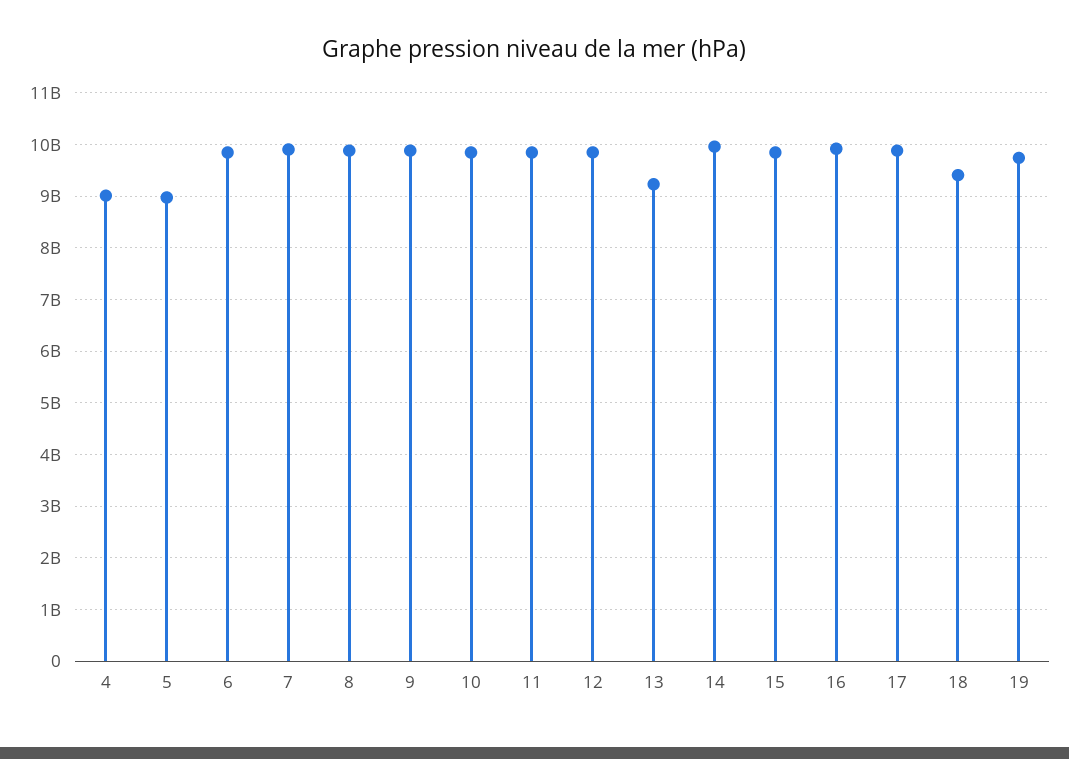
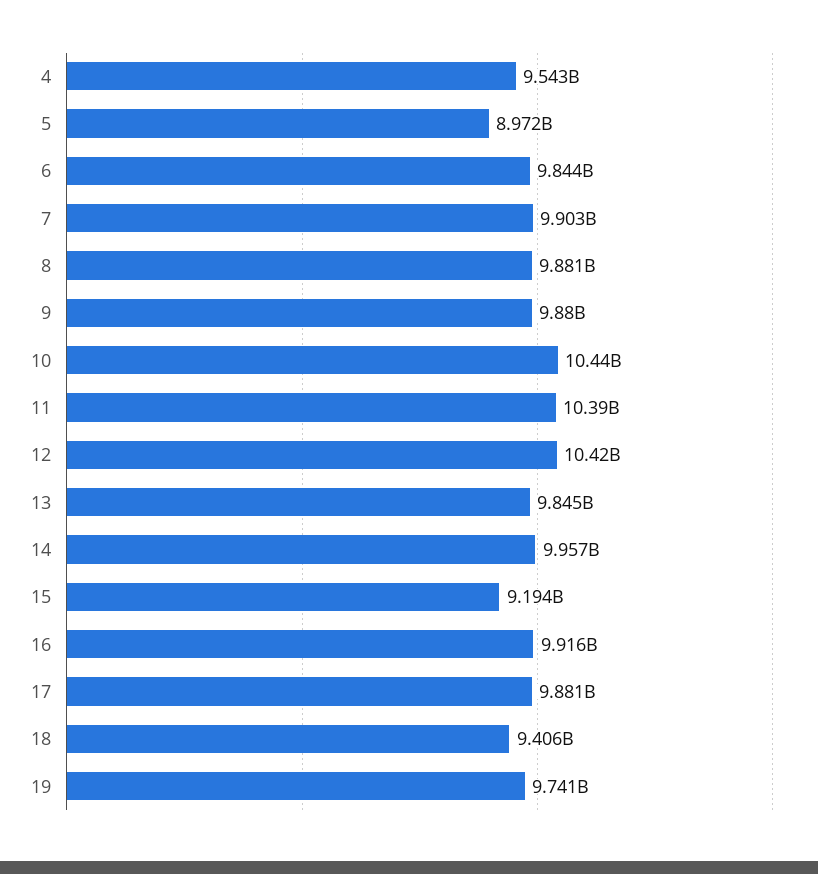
  {
-   "4": 9000000000,
+   "4": 9543000000,
    "5": 8972000000,
    "6": 9844000000,
    "7": 9903000000,
    "8": 9881000000,
    "9": 9880000000,
-   "10": 9800000000,
+   "10": 10440000000,
-   "11": 9800000000,
+   "11": 10390000000,
-   "12": 9800000000,
+   "12": 10420000000,
-   "13": 9200000000,
+   "13": 9845000000,
    "14": 9957000000,
-   "15": 9800000000,
+   "15": 9194000000,
    "16": 9916000000,
    "17": 9881000000,
    "18": 9406000000,
    "19": 9741000000
  }

